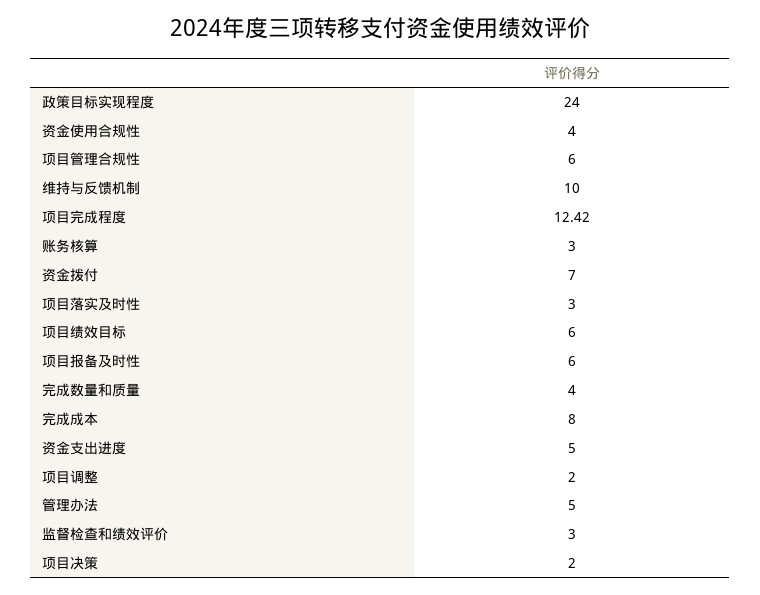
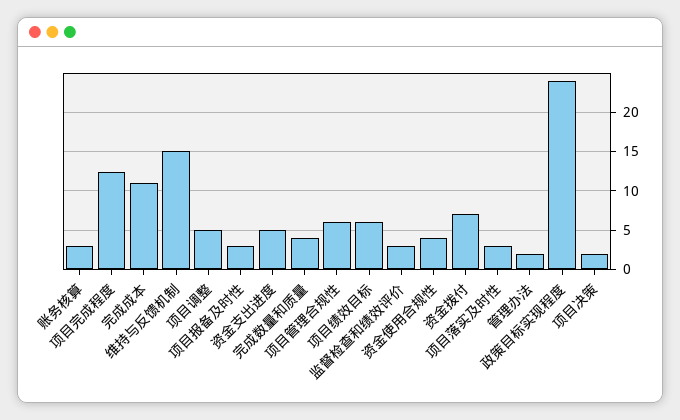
  {
    "政策目标实现程度": 24,
    "资金使用合规性": 4,
    "项目管理合规性": 6,
-   "维持与反馈机制": 10,
+   "维持与反馈机制": 15,
    "项目完成程度": 12.42,
    "账务核算": 3,
    "资金拨付": 7,
    "项目落实及时性": 3,
    "项目绩效目标": 6,
-   "项目报备及时性": 6,
+   "项目报备及时性": 3,
    "完成数量和质量": 4,
-   "完成成本": 8,
+   "完成成本": 11,
    "资金支出进度": 5,
-   "项目调整": 2,
+   "项目调整": 5,
-   "管理办法": 5,
+   "管理办法": 2,
    "监督检查和绩效评价": 3,
    "项目决策": 2
  }

